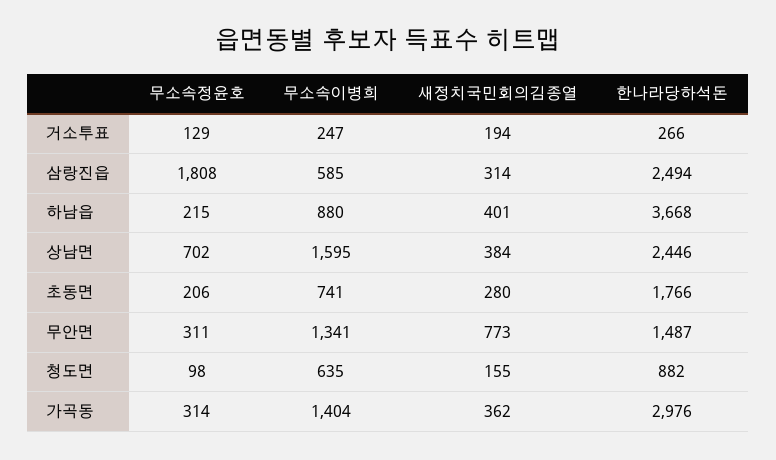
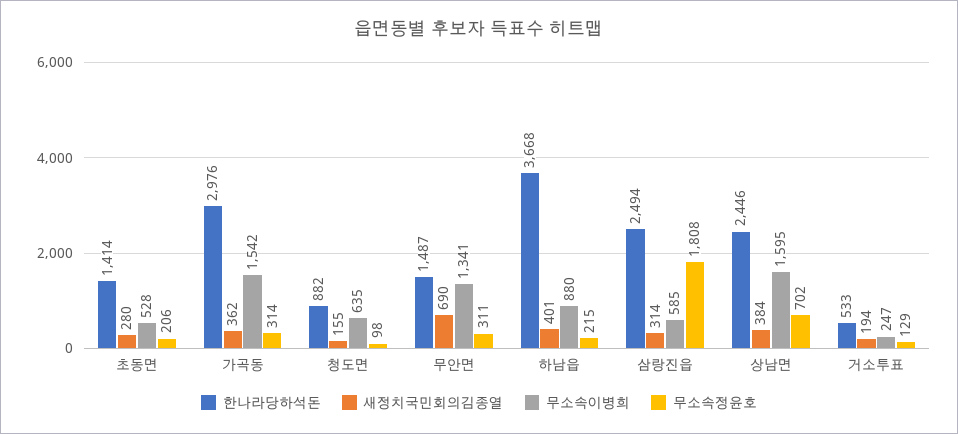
  {
    "무소속정윤호": {
      "거소투표": 129,
      "삼랑진읍": 1808,
      "하남읍": 215,
      "상남면": 702,
      "초동면": 206,
      "무안면": 311,
      "청도면": 98,
      "가곡동": 314
    },
    "무소속이병희": {
      "거소투표": 247,
      "삼랑진읍": 585,
      "하남읍": 880,
      "상남면": 1595,
-     "초동면": 741,
+     "초동면": 528,
      "무안면": 1341,
      "청도면": 635,
-     "가곡동": 1404
+     "가곡동": 1542
    },
    "새정치국민회의김종열": {
      "거소투표": 194,
      "삼랑진읍": 314,
      "하남읍": 401,
      "상남면": 384,
      "초동면": 280,
-     "무안면": 773,
+     "무안면": 690,
      "청도면": 155,
      "가곡동": 362
    },
    "한나라당하석돈": {
-     "거소투표": 266,
+     "거소투표": 533,
      "삼랑진읍": 2494,
      "하남읍": 3668,
      "상남면": 2446,
-     "초동면": 1766,
+     "초동면": 1414,
      "무안면": 1487,
      "청도면": 882,
      "가곡동": 2976
    }
  }

